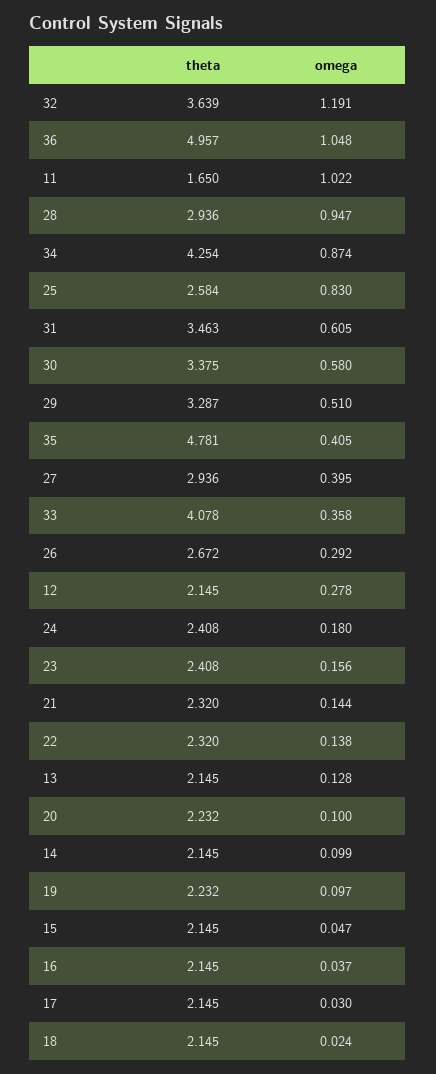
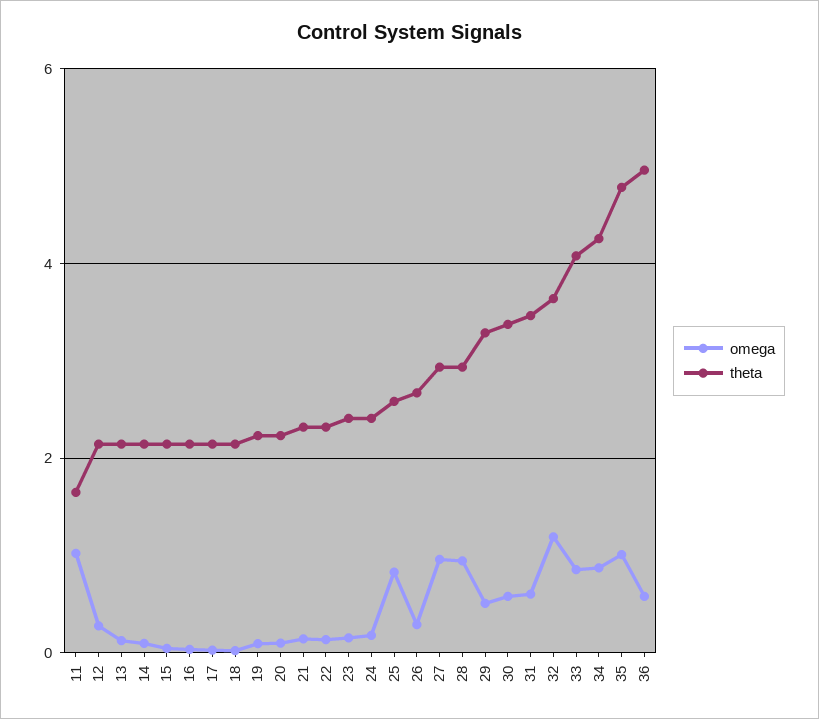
  {
    "theta": {
      "32": 3.639,
      "36": 4.957,
      "11": 1.65,
      "28": 2.936,
      "34": 4.254,
      "25": 2.584,
      "31": 3.463,
      "30": 3.375,
      "29": 3.287,
      "35": 4.781,
      "27": 2.936,
      "33": 4.078,
      "26": 2.672,
      "12": 2.145,
      "24": 2.408,
      "23": 2.408,
      "21": 2.32,
      "22": 2.32,
      "13": 2.145,
      "20": 2.232,
      "14": 2.145,
      "19": 2.232,
      "15": 2.145,
      "16": 2.145,
      "17": 2.145,
      "18": 2.145
    },
    "omega": {
      "32": 1.191,
-     "36": 1.048,
+     "36": 0.6,
      "11": 1.022,
      "28": 0.947,
      "34": 0.874,
      "25": 0.83,
      "31": 0.605,
      "30": 0.58,
      "29": 0.51,
-     "35": 0.405,
+     "35": 1,
-     "27": 0.395,
+     "27": 1,
-     "33": 0.358,
+     "33": 0.8,
      "26": 0.292,
      "12": 0.278,
      "24": 0.18,
      "23": 0.156,
      "21": 0.144,
      "22": 0.138,
      "13": 0.128,
      "20": 0.1,
      "14": 0.099,
      "19": 0.097,
      "15": 0.047,
      "16": 0.037,
      "17": 0.03,
      "18": 0.024
    }
  }

